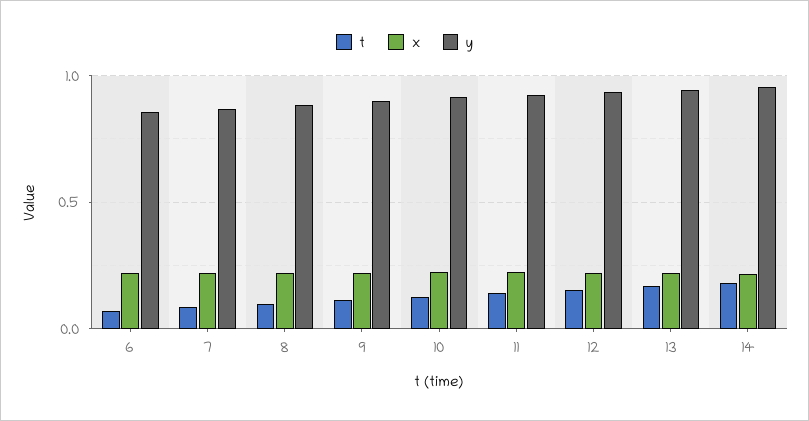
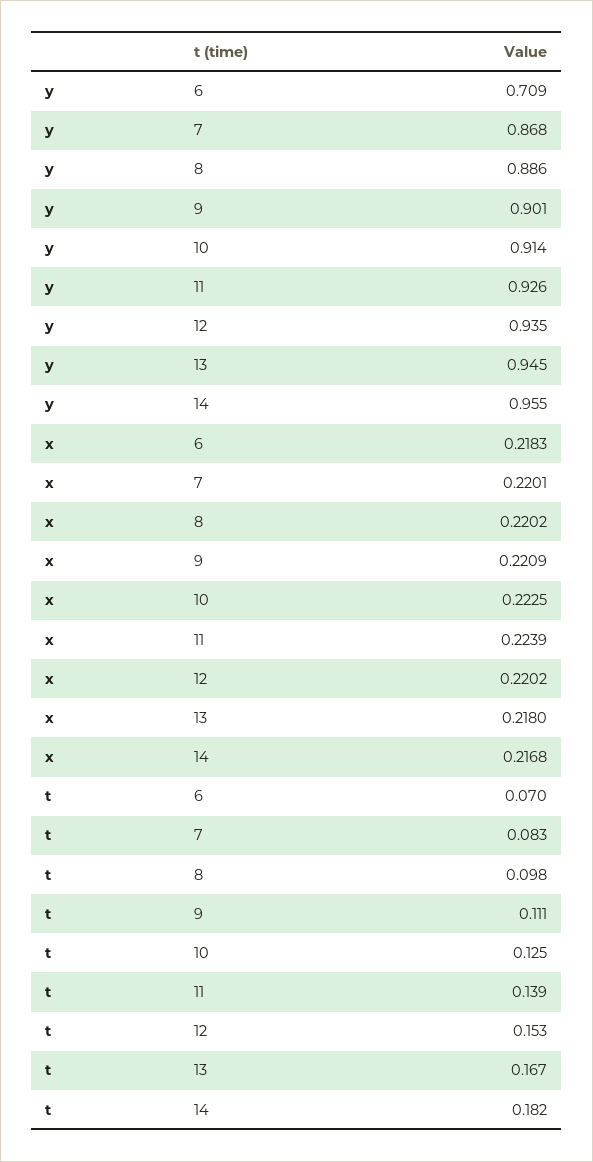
  {
    "t": {
      "6": 0.07,
      "7": 0.083,
      "8": 0.098,
      "9": 0.111,
      "10": 0.125,
      "11": 0.139,
      "12": 0.153,
      "13": 0.167,
      "14": 0.182
    },
    "x": {
      "6": 0.2183,
      "7": 0.2201,
      "8": 0.2202,
      "9": 0.2209,
      "10": 0.2225,
      "11": 0.2239,
      "12": 0.2202,
      "13": 0.218,
      "14": 0.2168
    },
    "y": {
-     "6": 0.85,
+     "6": 0.709,
      "7": 0.868,
      "8": 0.886,
      "9": 0.901,
      "10": 0.914,
      "11": 0.926,
      "12": 0.935,
      "13": 0.945,
      "14": 0.955
    }
  }

